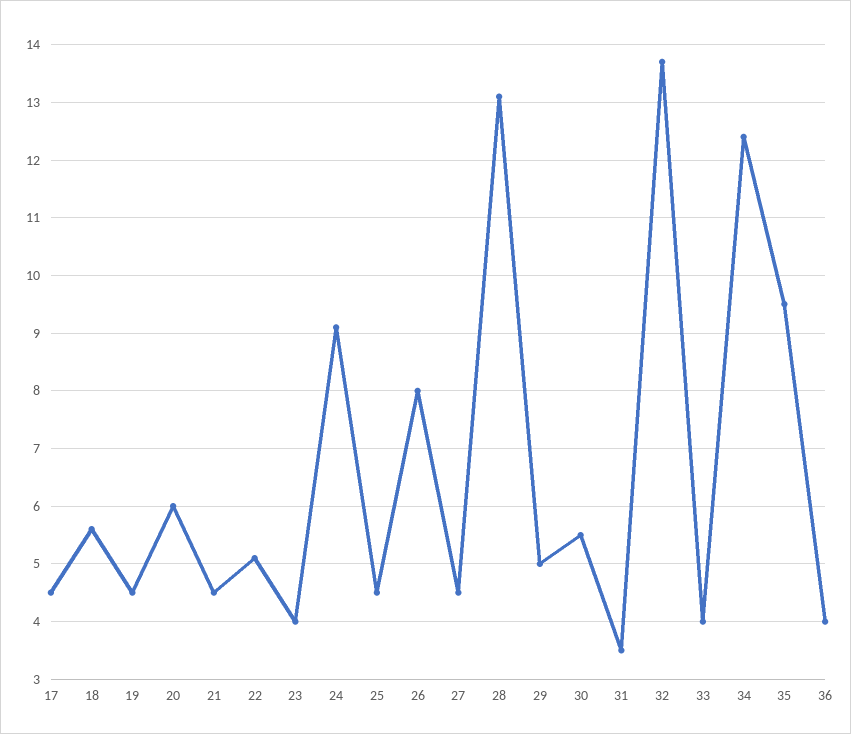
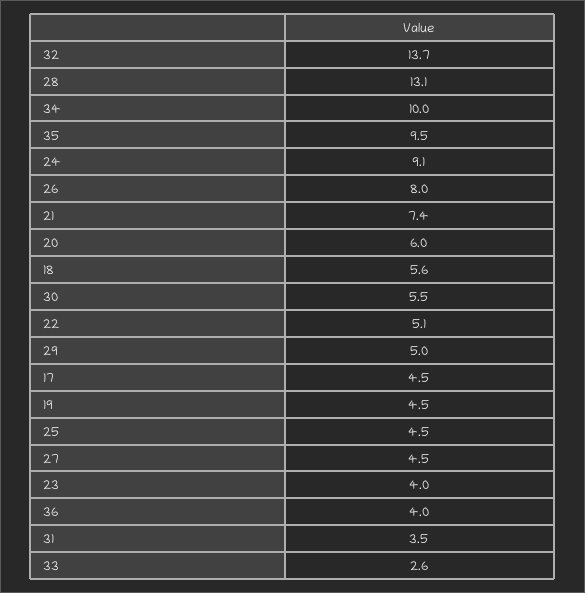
  {
    "17": 4.5,
    "18": 5.6,
    "19": 4.5,
    "20": 6,
-   "21": 4.5,
+   "21": 7.4,
    "22": 5.1,
    "23": 4,
    "24": 9.1,
    "25": 4.5,
    "26": 8,
    "27": 4.5,
    "28": 13.1,
    "29": 5,
    "30": 5.5,
    "31": 3.5,
    "32": 13.7,
-   "33": 4,
+   "33": 2.6,
-   "34": 12.5,
+   "34": 10,
    "35": 9.5,
    "36": 4
  }

